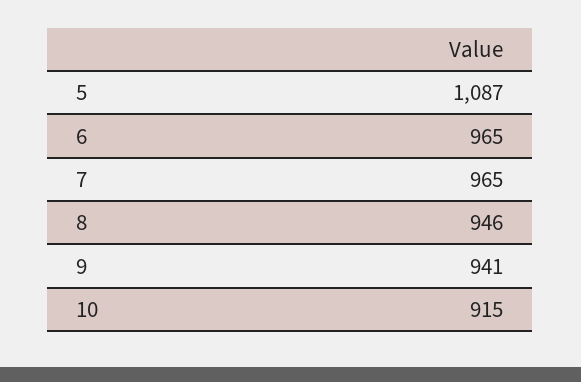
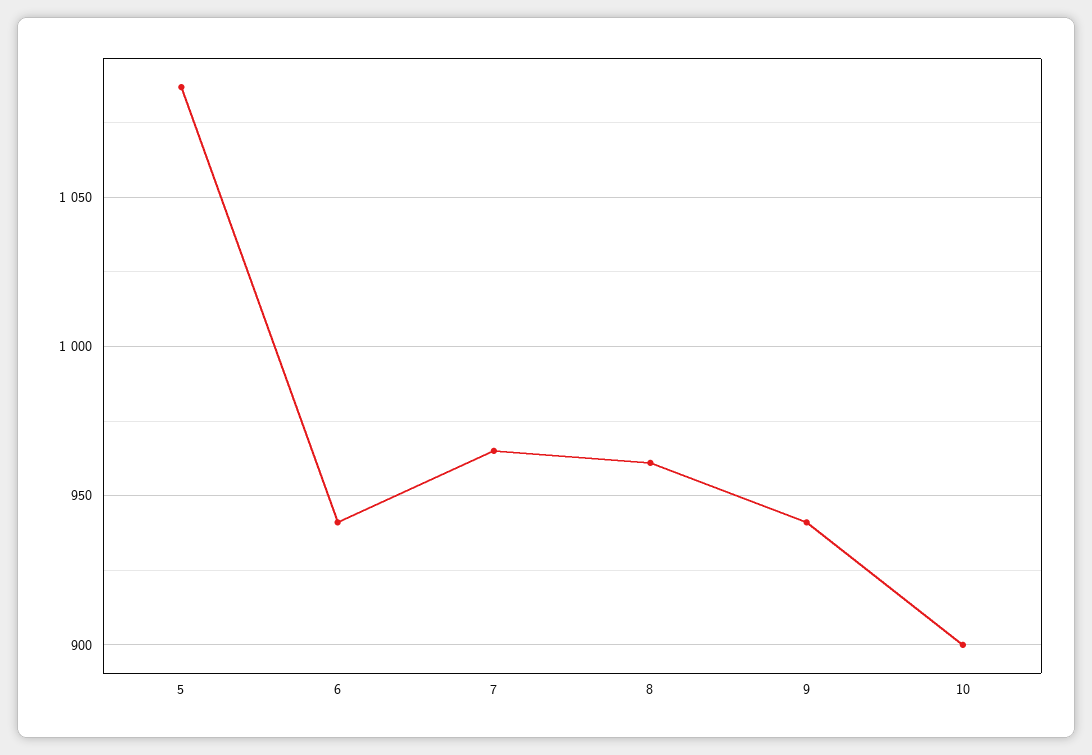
  {
    "5": 1087,
-   "6": 965,
+   "6": 940,
    "7": 965,
-   "8": 946,
+   "8": 960,
    "9": 941,
-   "10": 915
+   "10": 900
  }

